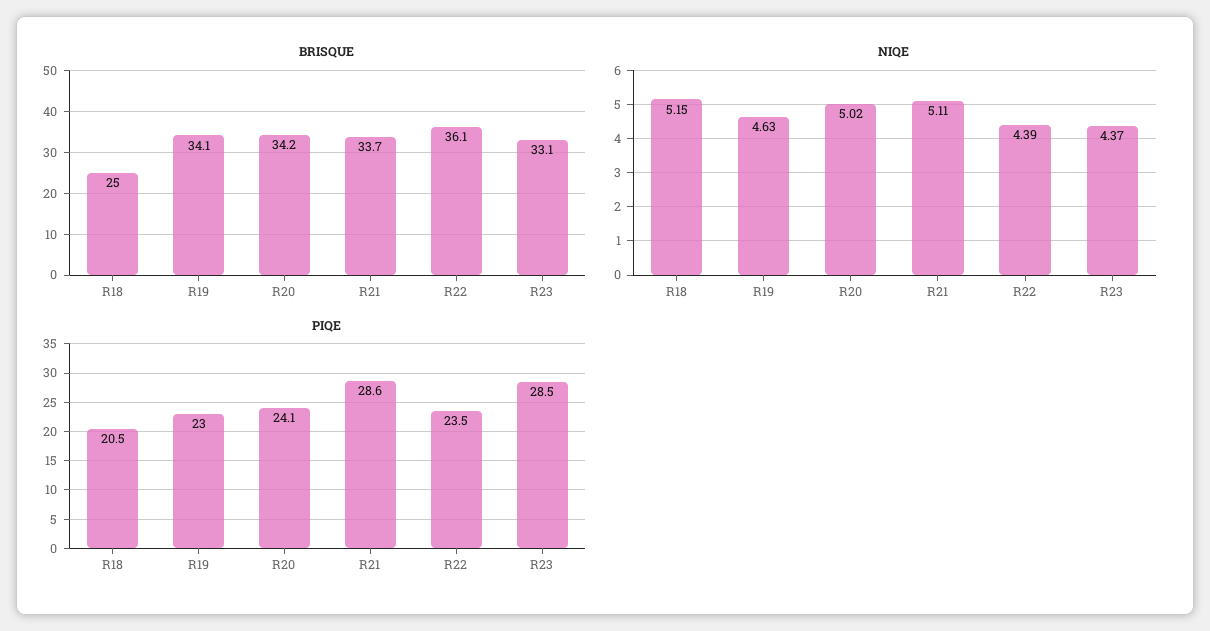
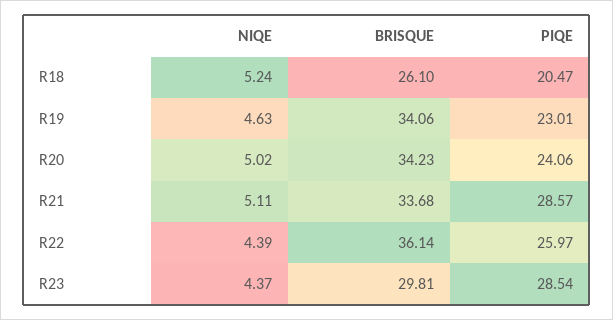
  {
    "BRISQUE": {
-     "R18": 25,
+     "R18": 26.1,
      "R19": 34.06,
      "R20": 34.23,
      "R21": 33.68,
      "R22": 36.14,
-     "R23": 33.1
+     "R23": 29.81
    },
    "NIQE": {
-     "R18": 5.15,
+     "R18": 5.24,
      "R19": 4.63,
      "R20": 5.02,
      "R21": 5.11,
      "R22": 4.39,
      "R23": 4.37
    },
    "PIQE": {
      "R18": 20.47,
      "R19": 23.01,
      "R20": 24.06,
      "R21": 28.57,
-     "R22": 23.5,
+     "R22": 25.97,
      "R23": 28.54
    }
  }

